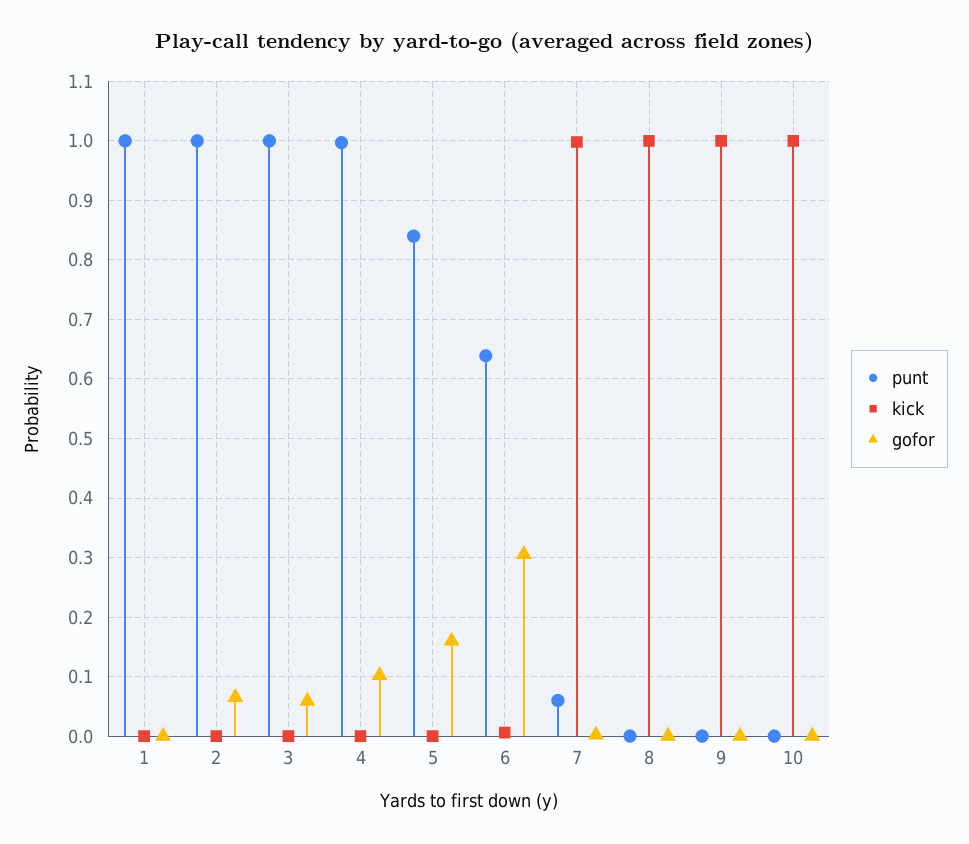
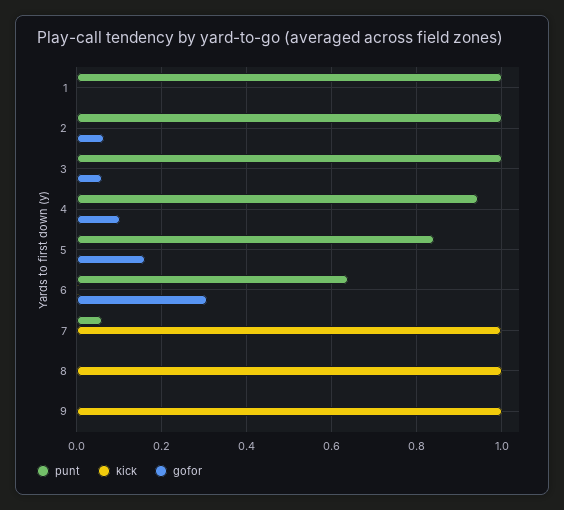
  {
    "punt": {
      "1": 1,
      "2": 1,
      "3": 1,
-     "4": 1,
+     "4": 0.94,
      "5": 0.84,
      "6": 0.64,
      "7": 0.06,
      "8": 0,
-     "9": 0,
+     "9": 0
-     "10": 0
    },
    "kick": {
      "1": 0,
      "2": 0,
      "3": 0,
      "4": 0,
      "5": 0,
      "6": 0,
      "7": 1,
      "8": 1,
-     "9": 1,
+     "9": 1
-     "10": 1
    },
    "gofor": {
      "1": 0,
      "2": 0.06,
      "3": 0.06,
      "4": 0.1,
      "5": 0.16,
      "6": 0.3,
      "7": 0,
      "8": 0,
-     "9": 0,
+     "9": 0
-     "10": 0
    }
  }

